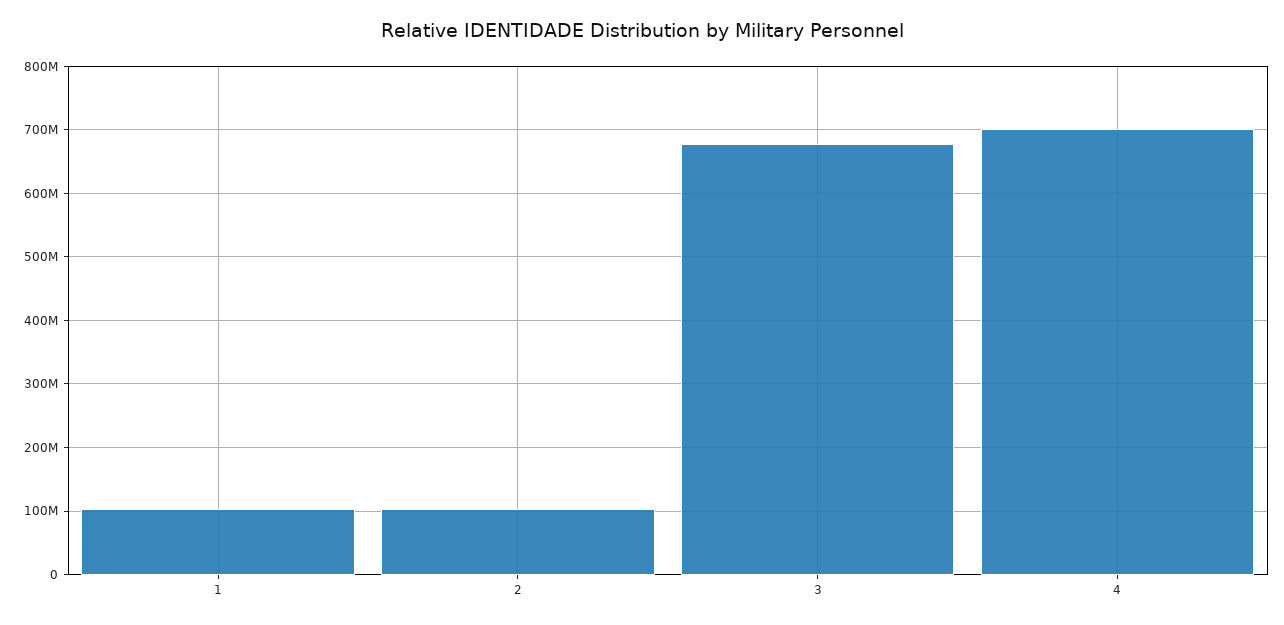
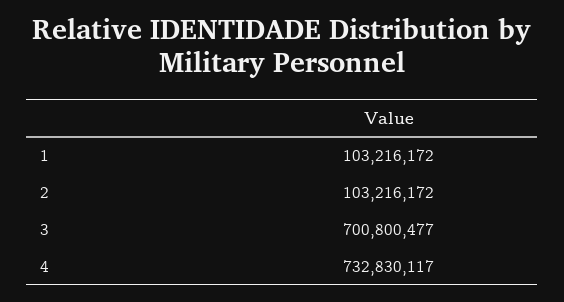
  {
    "1": 103216172,
    "2": 103216172,
-   "3": 680000000,
+   "3": 700800477,
-   "4": 700000000
+   "4": 732830117
  }

